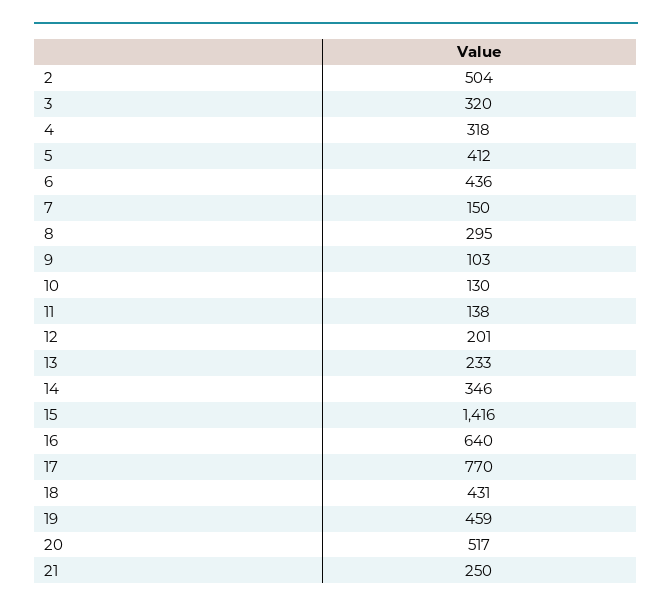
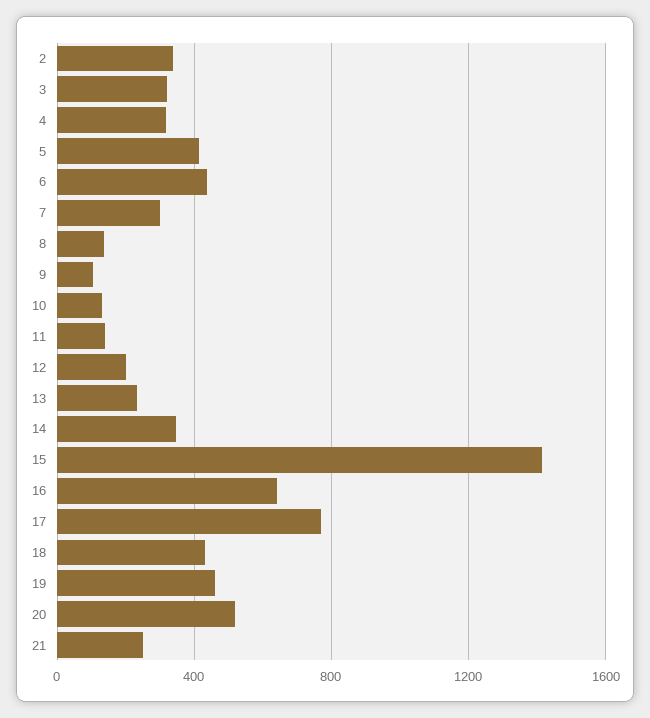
  {
-   "2": 504,
+   "2": 350,
    "3": 320,
    "4": 318,
    "5": 412,
    "6": 436,
-   "7": 150,
+   "7": 300,
-   "8": 295,
+   "8": 150,
    "9": 103,
    "10": 130,
    "11": 138,
    "12": 201,
    "13": 233,
    "14": 346,
    "15": 1416,
    "16": 640,
    "17": 770,
    "18": 431,
    "19": 459,
    "20": 517,
    "21": 250
  }

